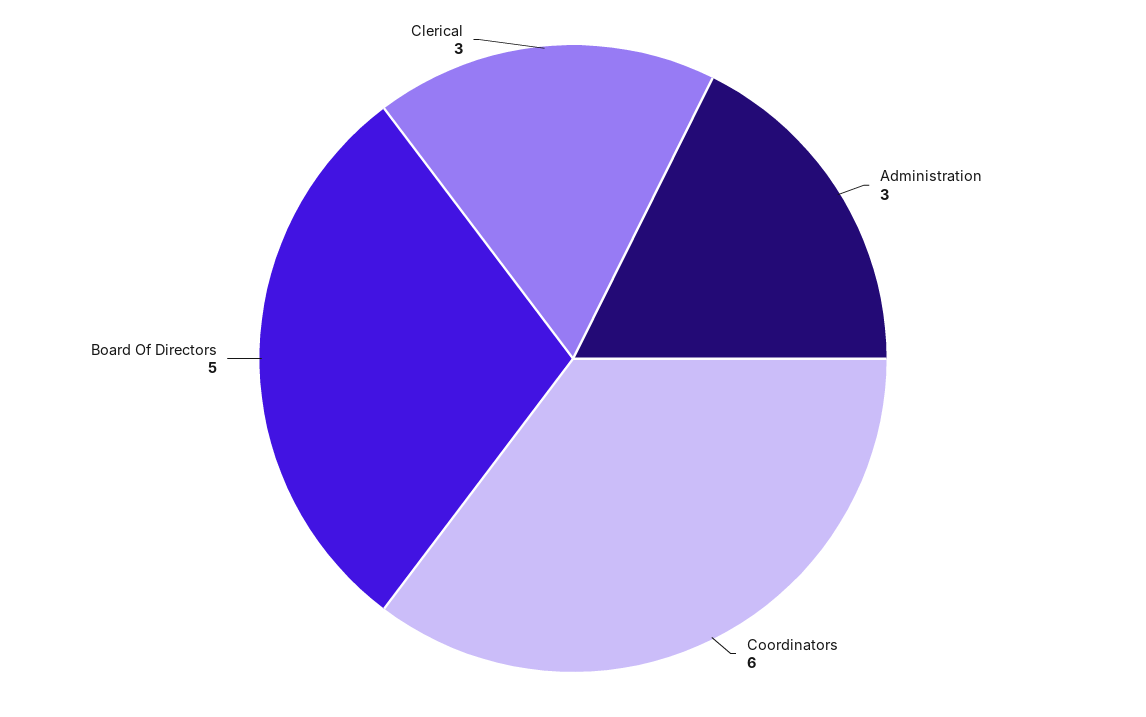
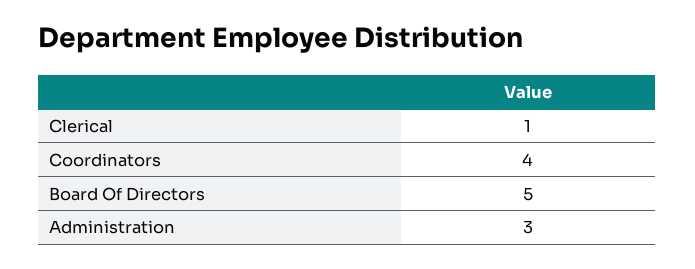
  {
    "Administration": 3,
-   "Coordinators": 6,
+   "Coordinators": 4,
    "Board Of Directors": 5,
-   "Clerical": 3
+   "Clerical": 1
  }

